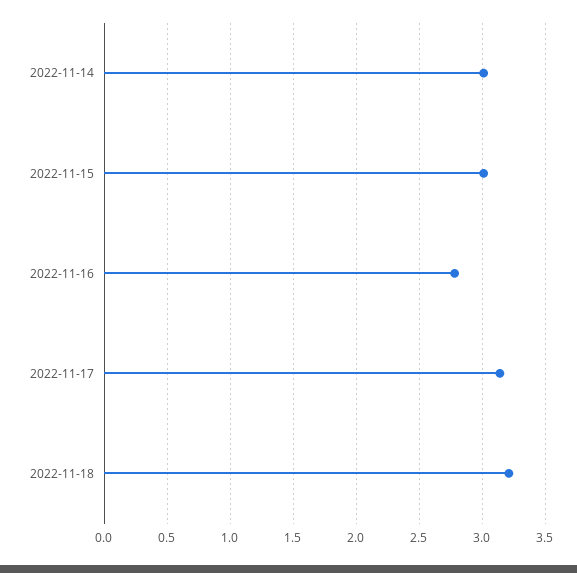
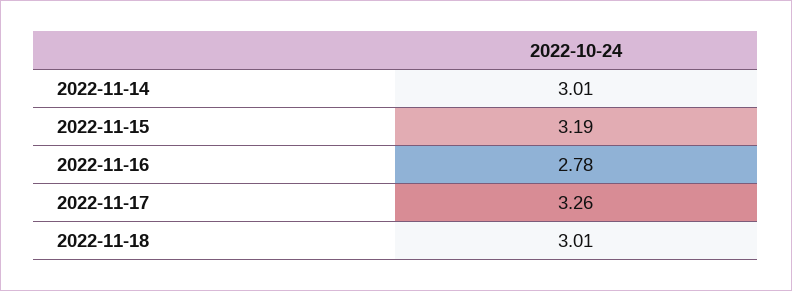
  {
    "2022-11-14": 3.01,
-   "2022-11-15": 3,
+   "2022-11-15": 3.19,
    "2022-11-16": 2.78,
-   "2022-11-17": 3.15,
+   "2022-11-17": 3.26,
-   "2022-11-18": 3.2
+   "2022-11-18": 3.01
  }

